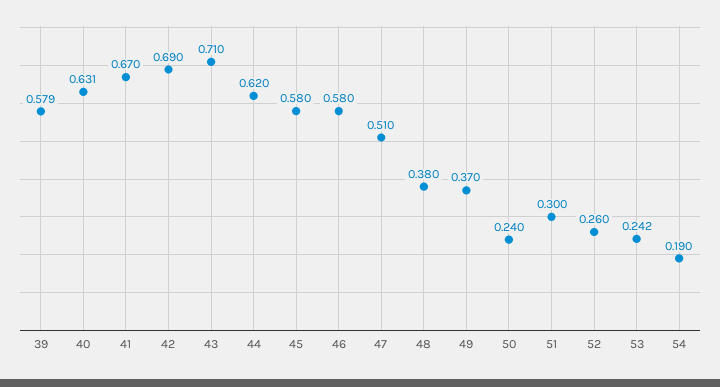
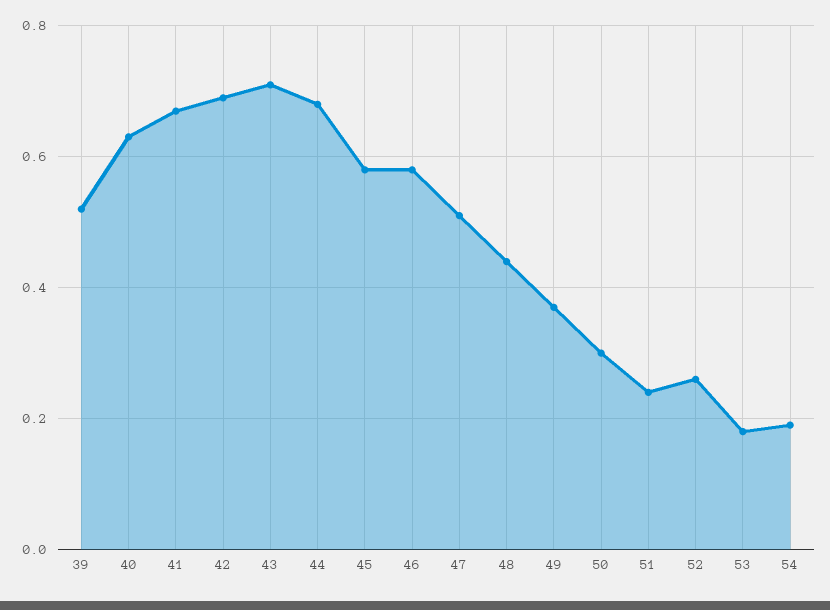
  {
-   "39": 0.579,
+   "39": 0.52,
    "40": 0.631,
    "41": 0.67,
    "42": 0.69,
    "43": 0.71,
-   "44": 0.62,
+   "44": 0.68,
    "45": 0.58,
    "46": 0.58,
    "47": 0.51,
-   "48": 0.38,
+   "48": 0.44,
    "49": 0.37,
-   "50": 0.24,
+   "50": 0.3,
-   "51": 0.3,
+   "51": 0.24,
    "52": 0.26,
-   "53": 0.242,
+   "53": 0.18,
    "54": 0.19
  }

